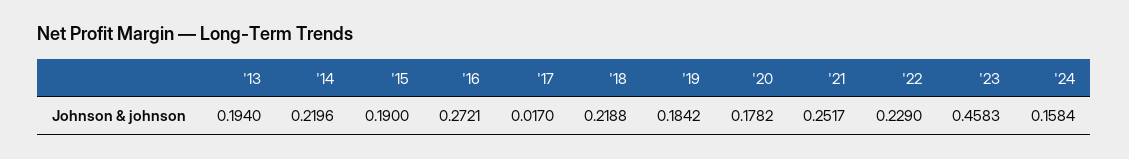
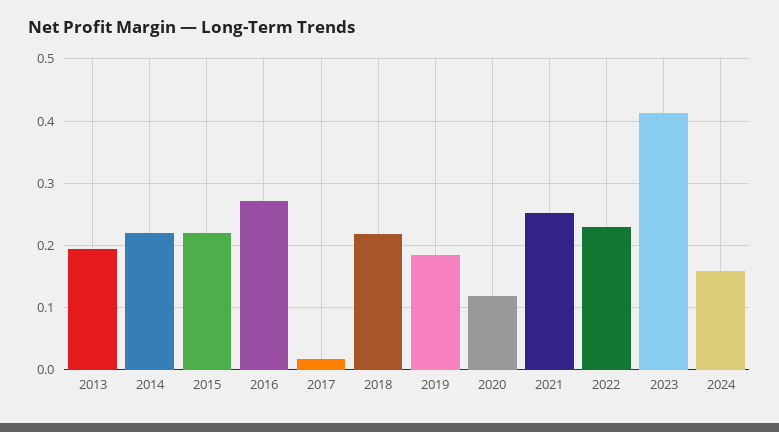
  {
    "'13": 0.194,
    "'14": 0.2196,
-   "'15": 0.19,
+   "'15": 0.22,
    "'16": 0.2721,
    "'17": 0.017,
    "'18": 0.2188,
    "'19": 0.1842,
-   "'20": 0.1782,
+   "'20": 0.12,
    "'21": 0.2517,
    "'22": 0.229,
-   "'23": 0.4583,
+   "'23": 0.41,
    "'24": 0.1584
  }

